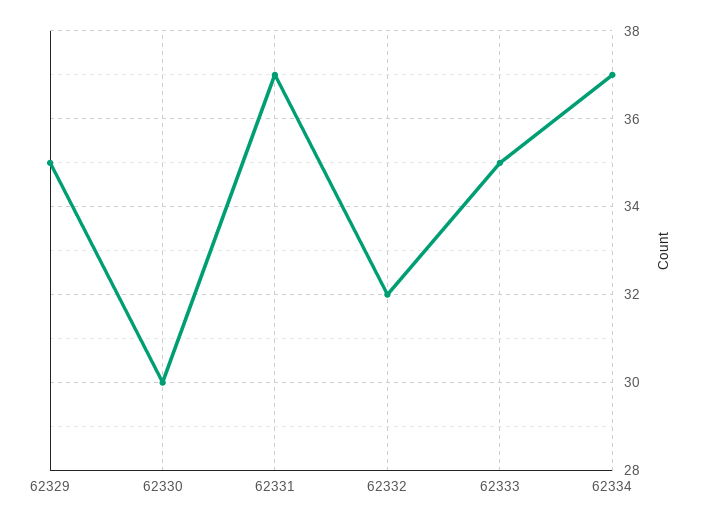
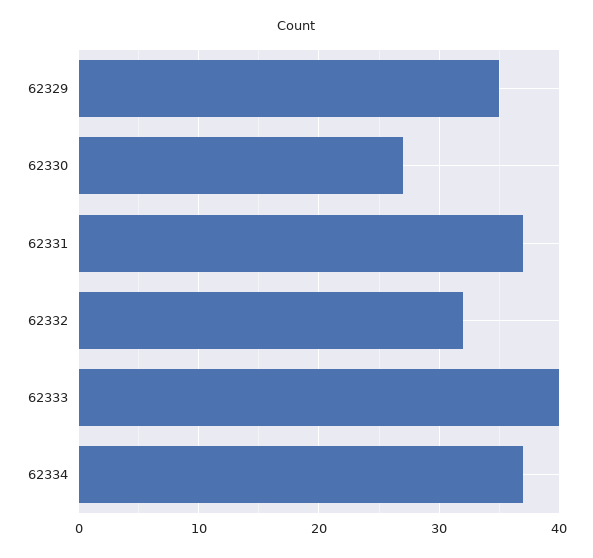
  {
    "62329": 35,
-   "62330": 30,
+   "62330": 27,
    "62331": 37,
    "62332": 32,
-   "62333": 35,
+   "62333": 40,
    "62334": 37
  }

